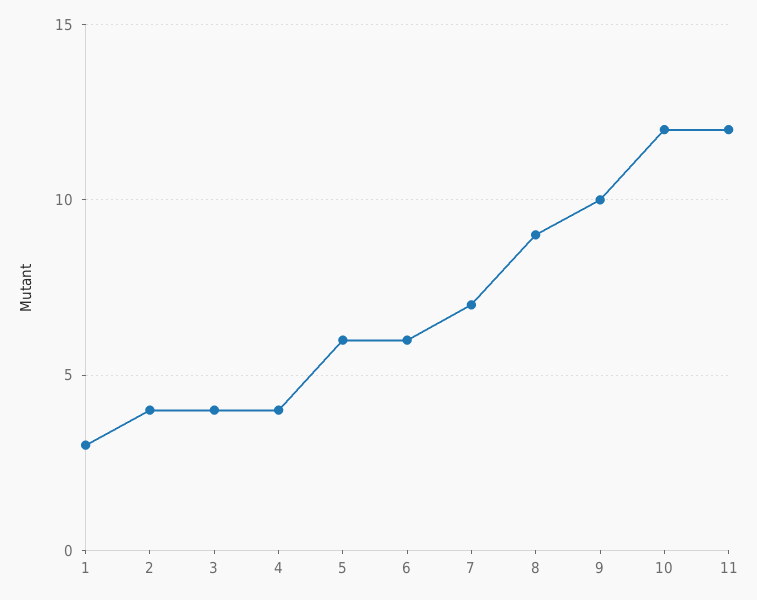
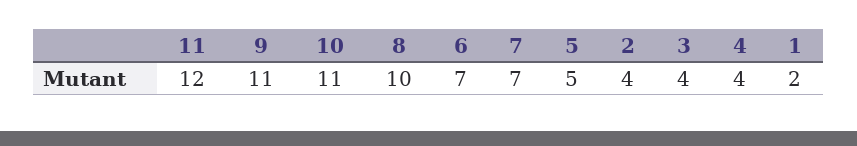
  {
-   "1": 3,
+   "1": 2,
    "2": 4,
    "3": 4,
    "4": 4,
-   "5": 6,
+   "5": 5,
-   "6": 6,
+   "6": 7,
    "7": 7,
-   "8": 9,
+   "8": 10,
-   "9": 10,
+   "9": 11,
-   "10": 12,
+   "10": 11,
    "11": 12
  }

